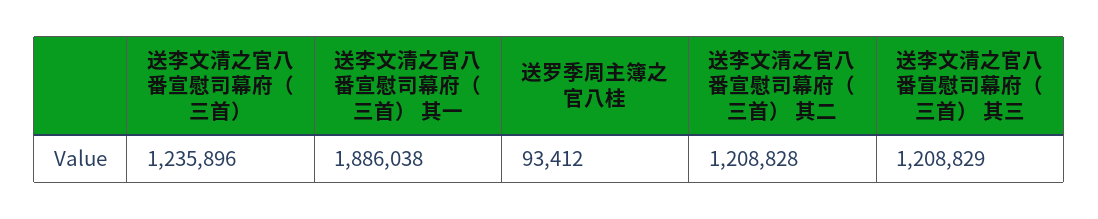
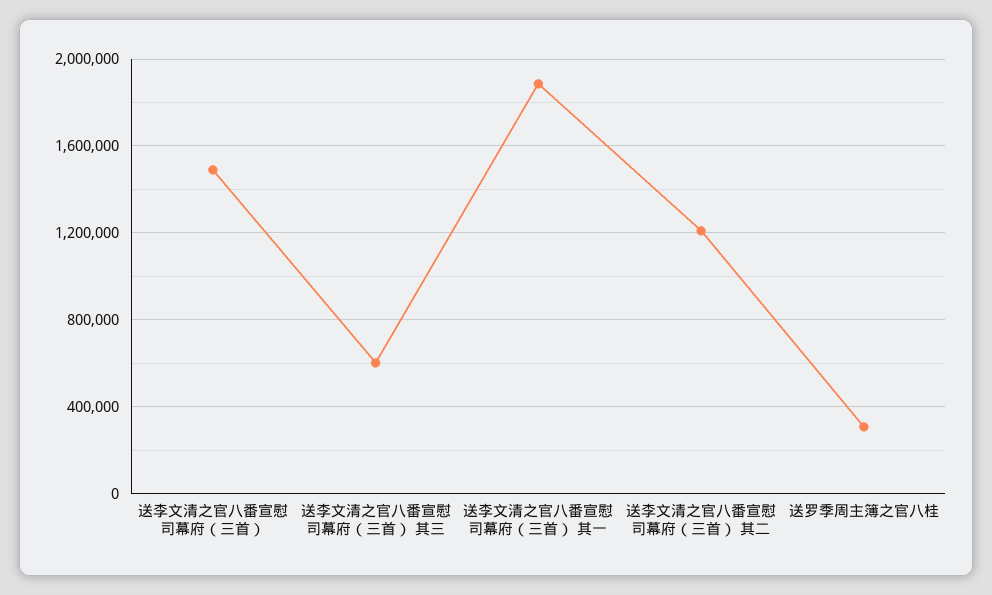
  {
-   "送李文清之官八番宣慰司幕府（三首）": 1235896,
+   "送李文清之官八番宣慰司幕府（三首）": 1500000,
    "送李文清之官八番宣慰司幕府（三首） 其一": 1886038,
-   "送罗季周主簿之官八桂": 93412,
+   "送罗季周主簿之官八桂": 300000,
    "送李文清之官八番宣慰司幕府（三首） 其二": 1208828,
-   "送李文清之官八番宣慰司幕府（三首） 其三": 1208829
+   "送李文清之官八番宣慰司幕府（三首） 其三": 600000
  }

